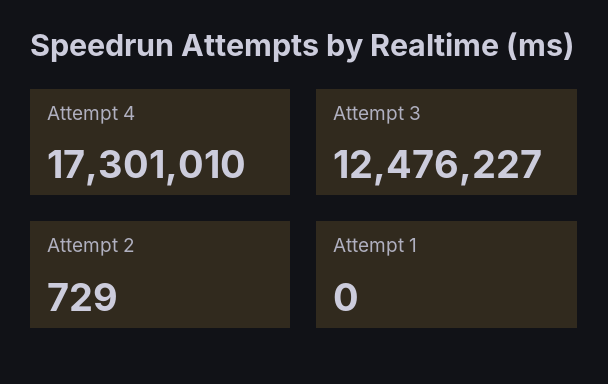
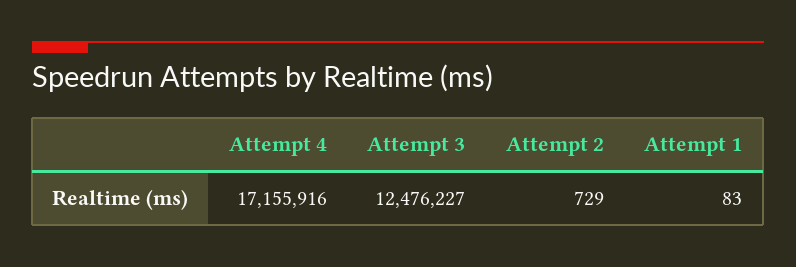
  {
-   "Attempt 4": 17301010,
+   "Attempt 4": 17155916,
    "Attempt 3": 12476227,
    "Attempt 2": 729,
-   "Attempt 1": 0
+   "Attempt 1": 83
  }

